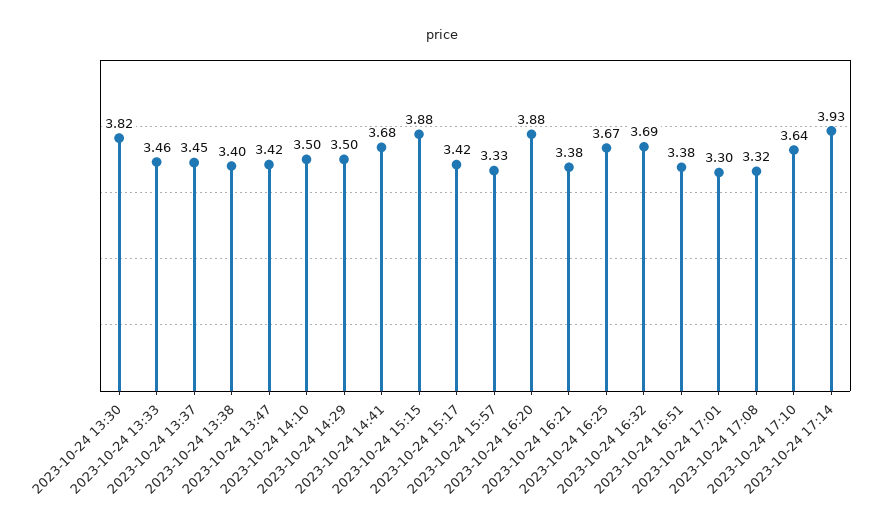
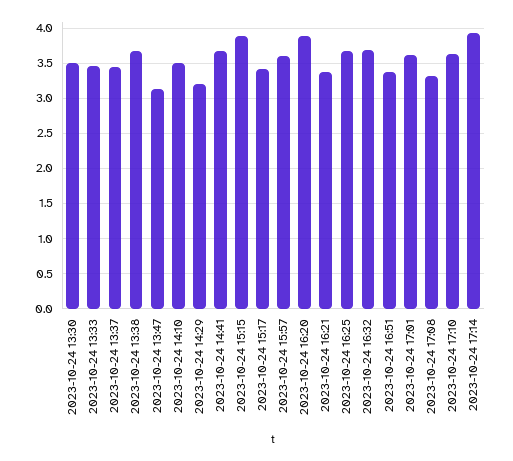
  {
-   "2023-10-24 13:30": 3.82,
+   "2023-10-24 13:30": 3.5,
    "2023-10-24 13:33": 3.46,
    "2023-10-24 13:37": 3.45,
-   "2023-10-24 13:38": 3.4,
+   "2023-10-24 13:38": 3.7,
-   "2023-10-24 13:47": 3.42,
+   "2023-10-24 13:47": 3.1,
    "2023-10-24 14:10": 3.5,
-   "2023-10-24 14:29": 3.5,
+   "2023-10-24 14:29": 3.2,
    "2023-10-24 14:41": 3.68,
    "2023-10-24 15:15": 3.88,
    "2023-10-24 15:17": 3.42,
-   "2023-10-24 15:57": 3.33,
+   "2023-10-24 15:57": 3.6,
    "2023-10-24 16:20": 3.88,
    "2023-10-24 16:21": 3.38,
    "2023-10-24 16:25": 3.67,
    "2023-10-24 16:32": 3.69,
    "2023-10-24 16:51": 3.38,
-   "2023-10-24 17:01": 3.3,
+   "2023-10-24 17:01": 3.6,
    "2023-10-24 17:08": 3.32,
    "2023-10-24 17:10": 3.64,
    "2023-10-24 17:14": 3.93
  }

